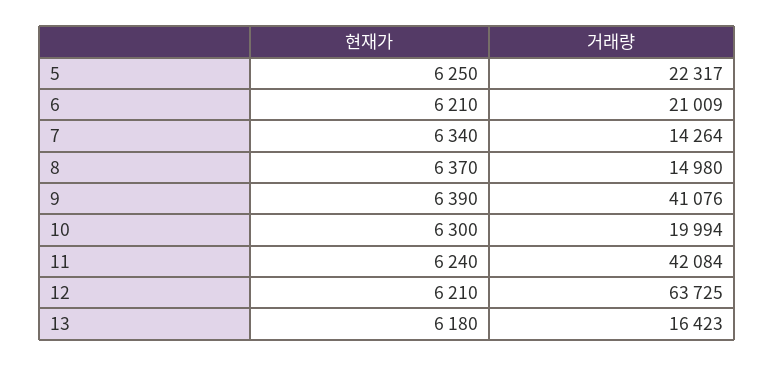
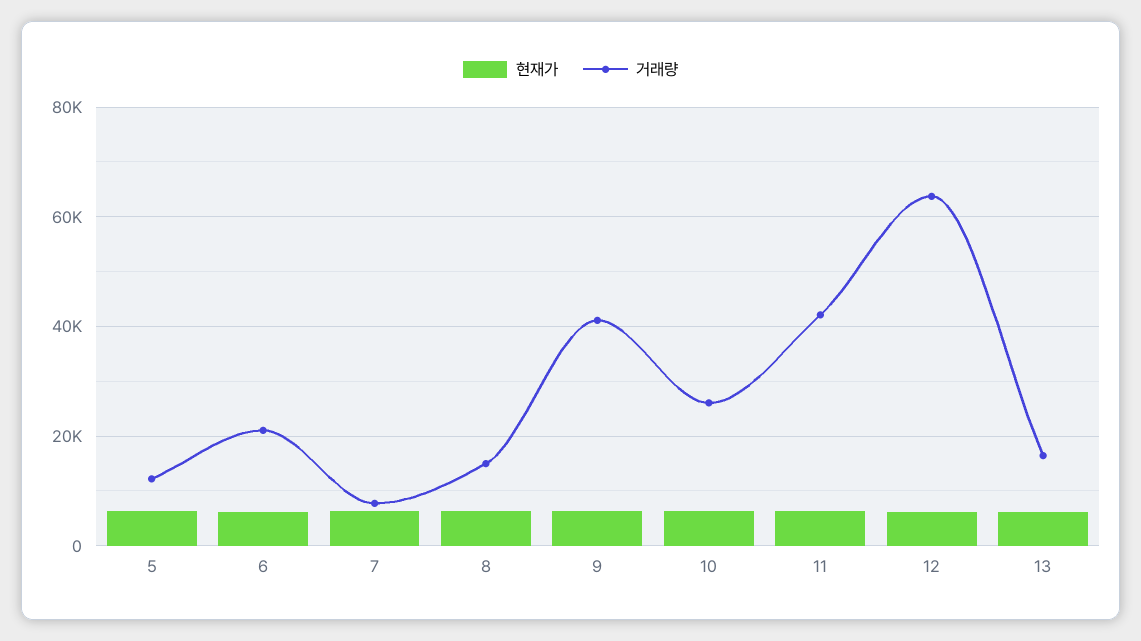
  {
    "현재가": {
      "5": 6250,
      "6": 6210,
      "7": 6340,
      "8": 6370,
      "9": 6390,
      "10": 6300,
      "11": 6240,
      "12": 6210,
      "13": 6180
    },
    "거래량": {
-     "5": 22317,
+     "5": 12000,
      "6": 21009,
-     "7": 14264,
+     "7": 8000,
      "8": 14980,
      "9": 41076,
-     "10": 19994,
+     "10": 26000,
      "11": 42084,
      "12": 63725,
      "13": 16423
    }
  }

